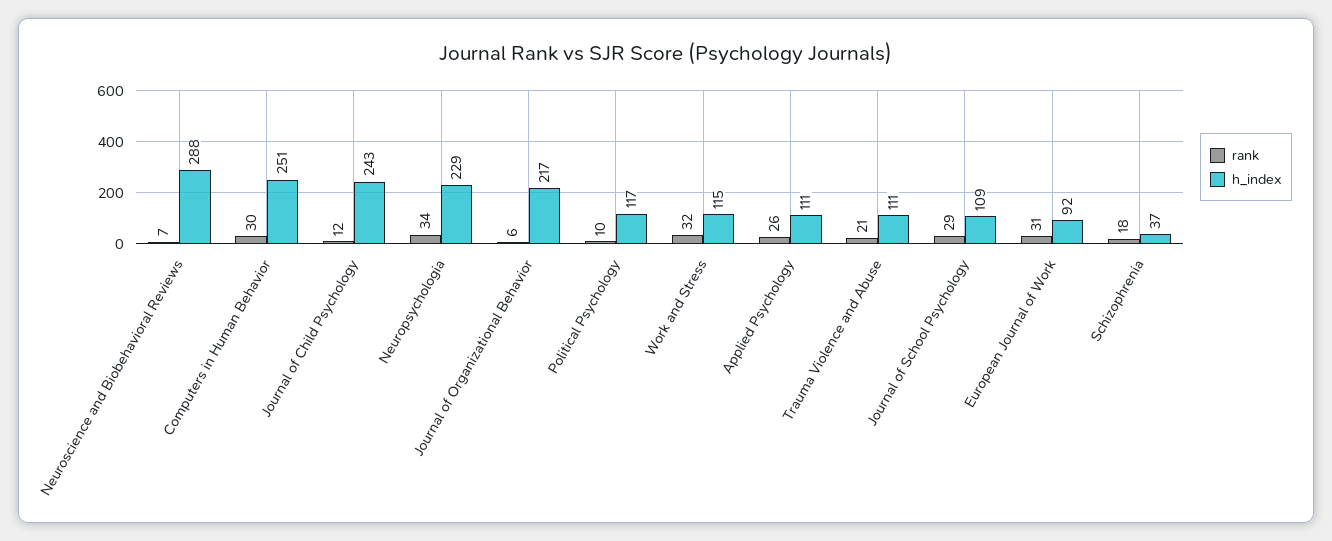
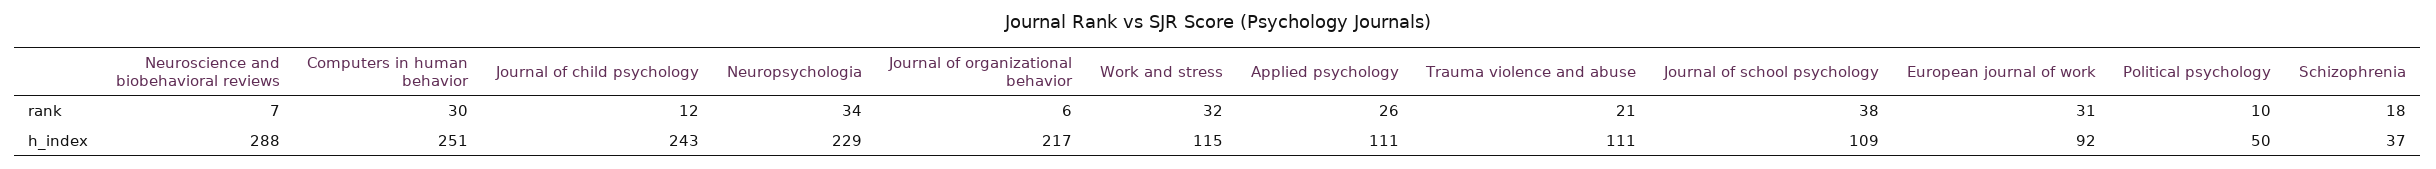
  {
    "rank": {
      "Neuroscience and Biobehavioral Reviews": 7,
      "Computers in Human Behavior": 30,
      "Journal of Child Psychology": 12,
      "Neuropsychologia": 34,
      "Journal of Organizational Behavior": 6,
      "Political Psychology": 10,
      "Work and Stress": 32,
      "Applied Psychology": 26,
      "Trauma Violence and Abuse": 21,
-     "Journal of School Psychology": 29,
+     "Journal of School Psychology": 38,
      "European Journal of Work": 31,
      "Schizophrenia": 18
    },
    "h_index": {
      "Neuroscience and Biobehavioral Reviews": 288,
      "Computers in Human Behavior": 251,
      "Journal of Child Psychology": 243,
      "Neuropsychologia": 229,
      "Journal of Organizational Behavior": 217,
-     "Political Psychology": 117,
+     "Political Psychology": 50,
      "Work and Stress": 115,
      "Applied Psychology": 111,
      "Trauma Violence and Abuse": 111,
      "Journal of School Psychology": 109,
      "European Journal of Work": 92,
      "Schizophrenia": 37
    }
  }

